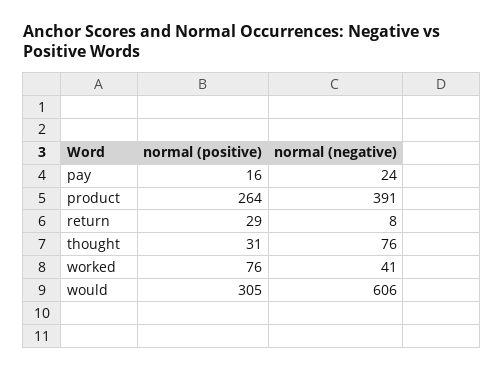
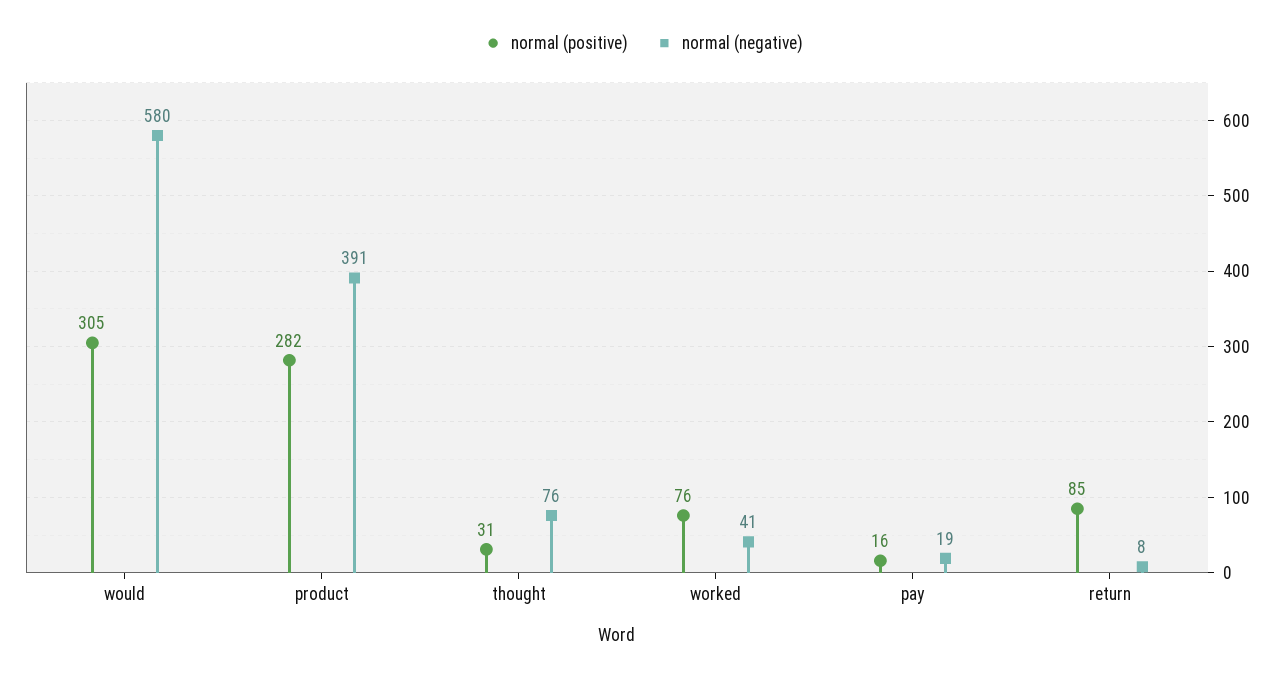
  {
    "normal (positive)": {
      "pay": 16,
-     "product": 264,
+     "product": 282,
-     "return": 29,
+     "return": 85,
      "thought": 31,
      "worked": 76,
      "would": 305
    },
    "normal (negative)": {
-     "pay": 24,
+     "pay": 19,
      "product": 391,
      "return": 8,
      "thought": 76,
      "worked": 41,
-     "would": 606
+     "would": 580
    }
  }

